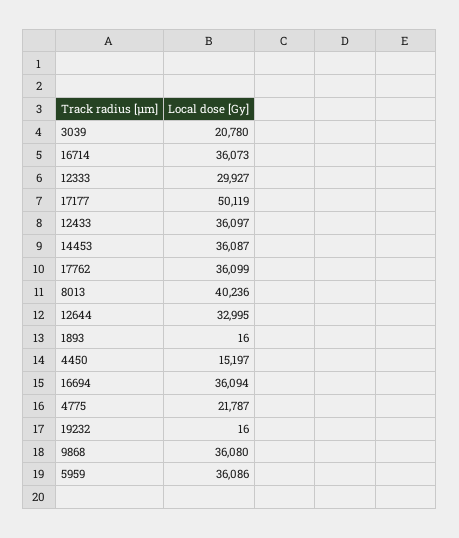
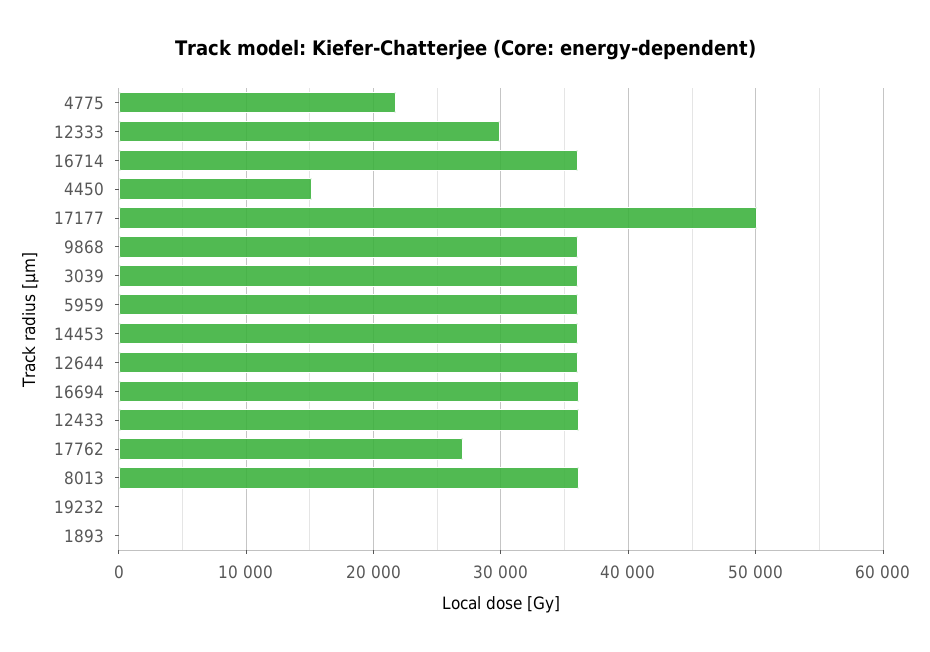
  {
-   "3039": 20780,
+   "3039": 36000,
    "16714": 36073,
    "12333": 29927,
    "17177": 50119,
    "12433": 36097,
    "14453": 36087,
-   "17762": 36099,
+   "17762": 27000,
-   "8013": 40236,
+   "8013": 36000,
-   "12644": 32995,
+   "12644": 36000,
    "1893": 16,
    "4450": 15197,
    "16694": 36094,
    "4775": 21787,
    "19232": 16,
    "9868": 36080,
    "5959": 36086
  }

